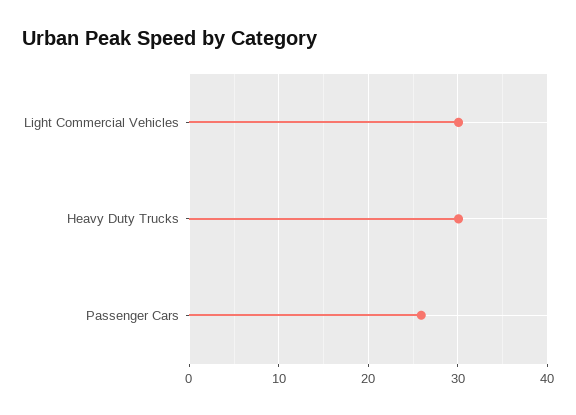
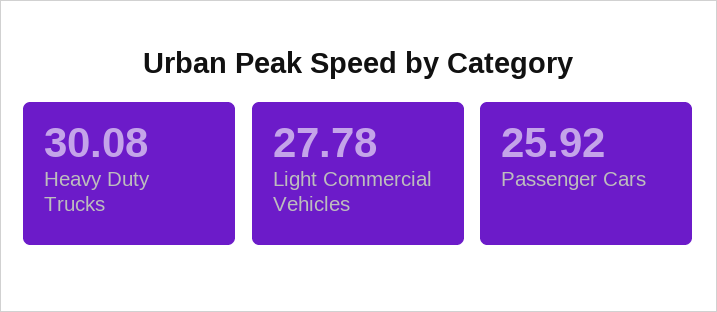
  {
-   "Light Commercial Vehicles": 30,
+   "Light Commercial Vehicles": 27.78,
    "Heavy Duty Trucks": 30.08,
    "Passenger Cars": 25.92
  }

